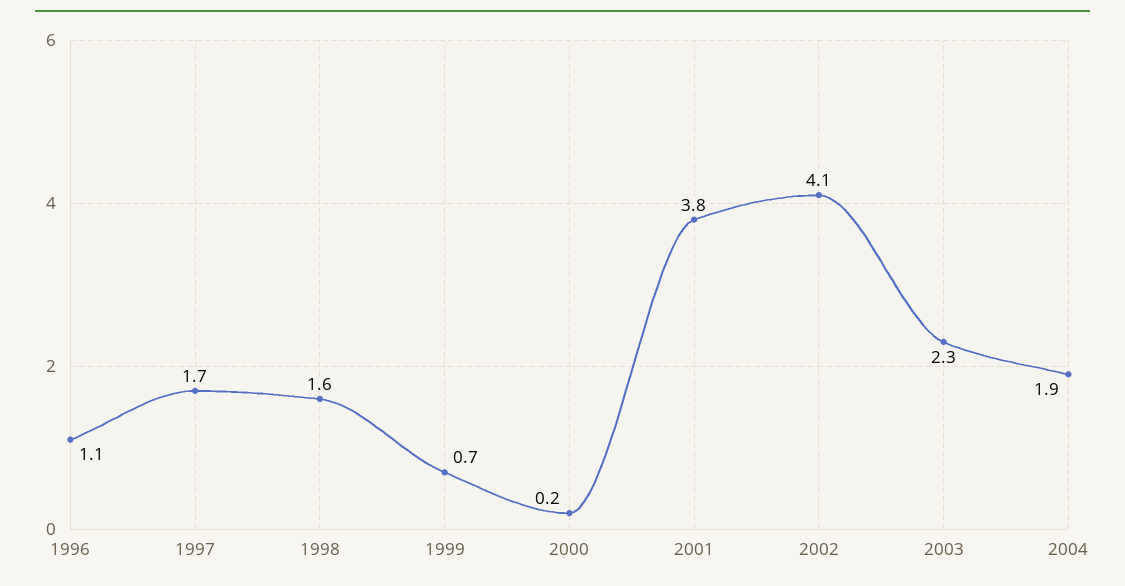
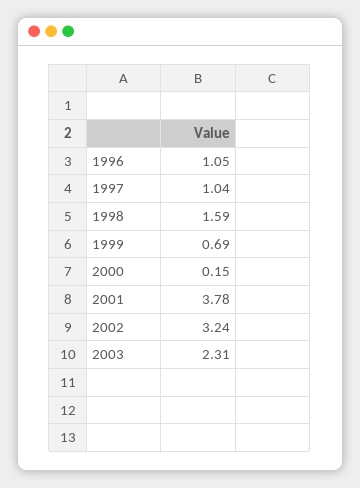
  {
    "1996": 1.05,
-   "1997": 1.7,
+   "1997": 1.04,
    "1998": 1.59,
    "1999": 0.69,
    "2000": 0.15,
    "2001": 3.78,
-   "2002": 4.1,
+   "2002": 3.24,
-   "2003": 2.31,
+   "2003": 2.31
-   "2004": 1.9
  }

